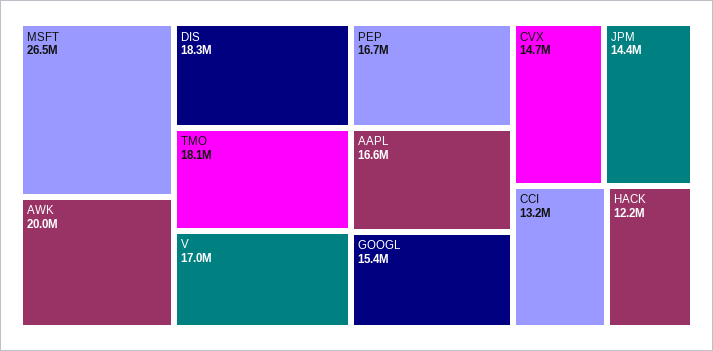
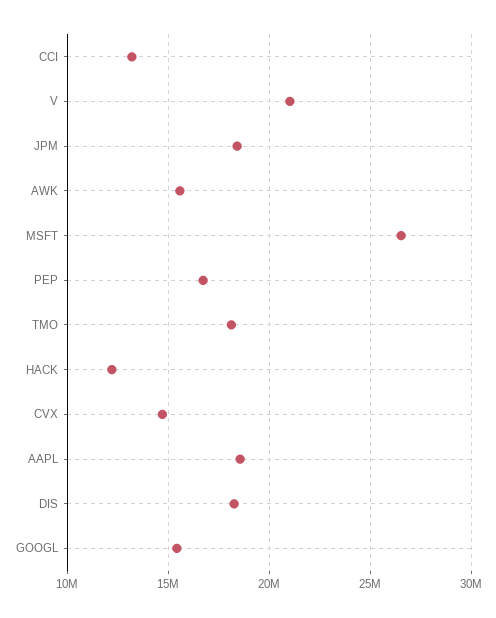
  {
    "MSFT": 26500000,
-   "AWK": 20000000,
+   "AWK": 15500000,
    "DIS": 18300000,
    "TMO": 18100000,
-   "V": 17000000,
+   "V": 21000000,
    "PEP": 16700000,
-   "AAPL": 16600000,
+   "AAPL": 18500000,
    "GOOGL": 15400000,
    "CVX": 14700000,
-   "JPM": 14400000,
+   "JPM": 18500000,
    "CCI": 13200000,
    "HACK": 12200000
  }

